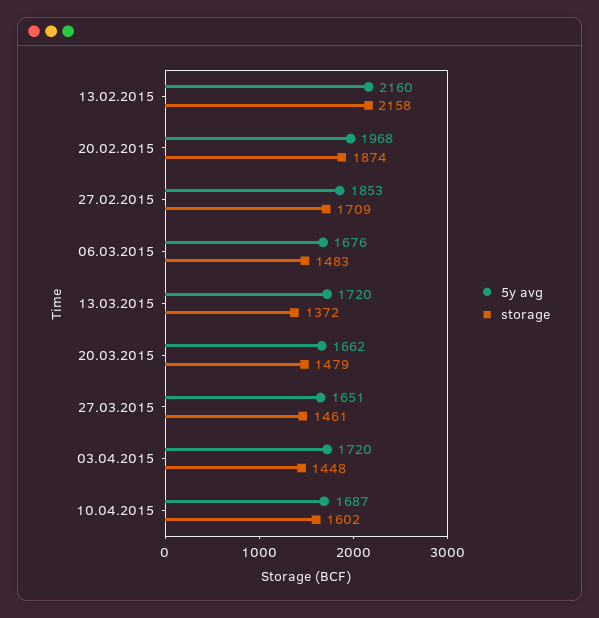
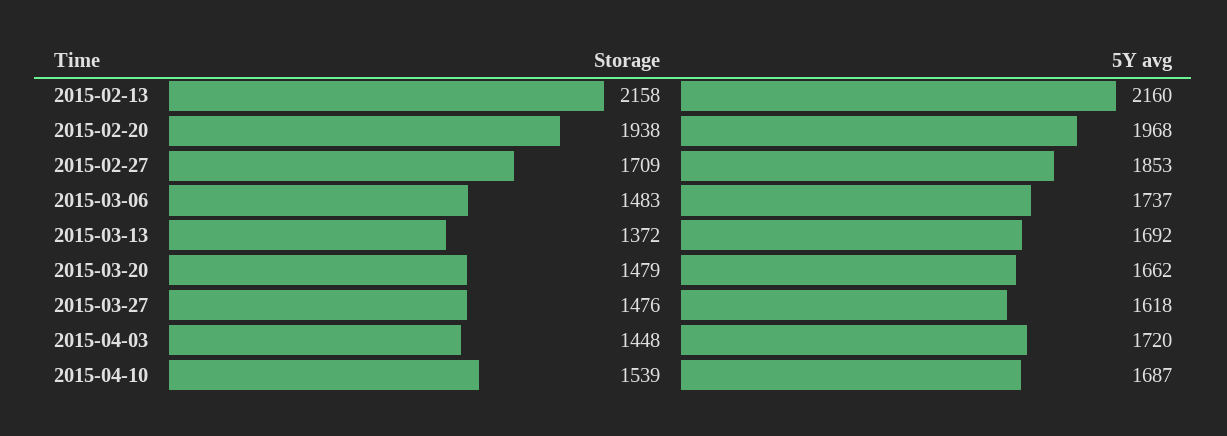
  {
    "5y avg": {
      "13.02.2015": 2160,
      "20.02.2015": 1968,
      "27.02.2015": 1853,
-     "06.03.2015": 1676,
+     "06.03.2015": 1737,
-     "13.03.2015": 1720,
+     "13.03.2015": 1692,
      "20.03.2015": 1662,
-     "27.03.2015": 1651,
+     "27.03.2015": 1618,
      "03.04.2015": 1720,
      "10.04.2015": 1687
    },
    "storage": {
      "13.02.2015": 2158,
-     "20.02.2015": 1874,
+     "20.02.2015": 1938,
      "27.02.2015": 1709,
      "06.03.2015": 1483,
      "13.03.2015": 1372,
      "20.03.2015": 1479,
-     "27.03.2015": 1461,
+     "27.03.2015": 1476,
      "03.04.2015": 1448,
-     "10.04.2015": 1602
+     "10.04.2015": 1539
    }
  }

